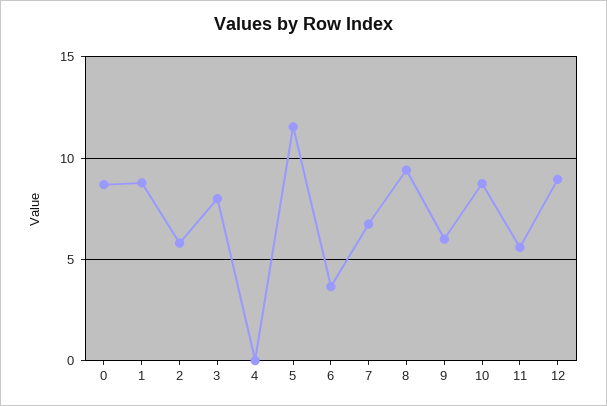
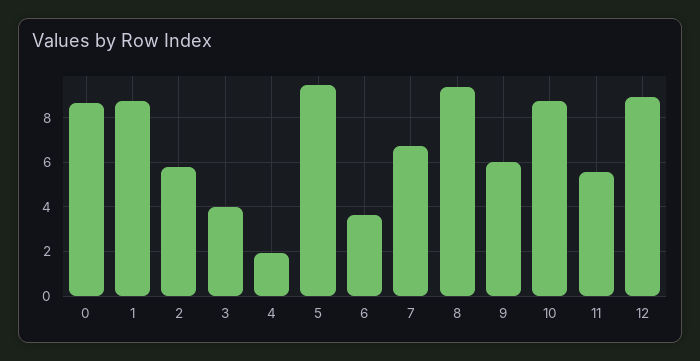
  {
    "0": 8.5,
    "1": 9,
    "2": 6,
-   "3": 8,
+   "3": 4,
-   "4": 0,
+   "4": 2,
-   "5": 11.5,
+   "5": 9.5,
    "6": 3.5,
    "7": 6.5,
    "8": 9.5,
    "9": 6,
    "10": 8.5,
    "11": 5.5,
    "12": 9
  }

